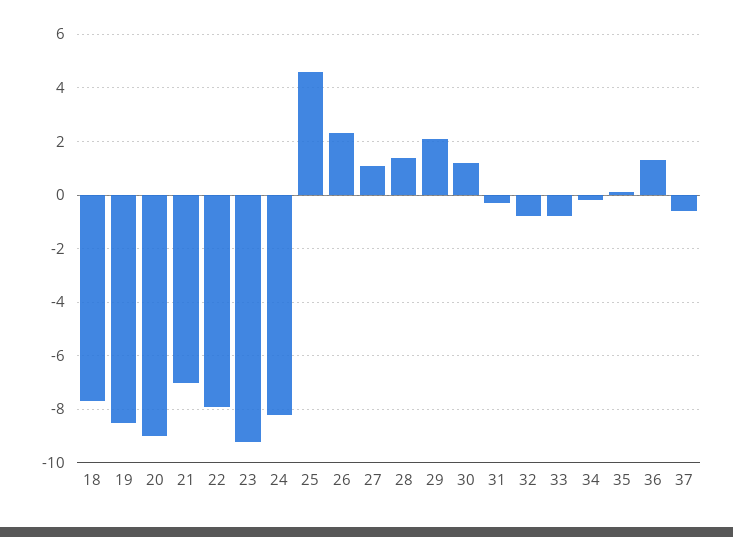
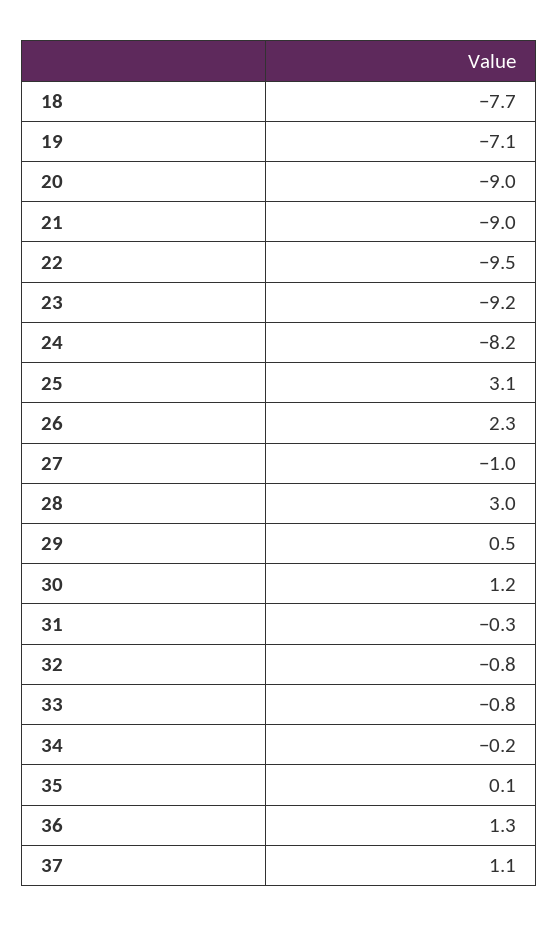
  {
    "18": -7.7,
-   "19": -8.5,
+   "19": -7.1,
    "20": -9,
-   "21": -7,
+   "21": -9,
-   "22": -8,
+   "22": -9.5,
    "23": -9.2,
    "24": -8.2,
-   "25": 4.5,
+   "25": 3.1,
    "26": 2.3,
-   "27": 1,
+   "27": -1,
-   "28": 1.5,
+   "28": 3,
-   "29": 2,
+   "29": 0.5,
    "30": 1.2,
    "31": -0.3,
    "32": -0.8,
    "33": -0.8,
    "34": -0.2,
    "35": 0.1,
    "36": 1.3,
-   "37": -0.5
+   "37": 1.1
  }

